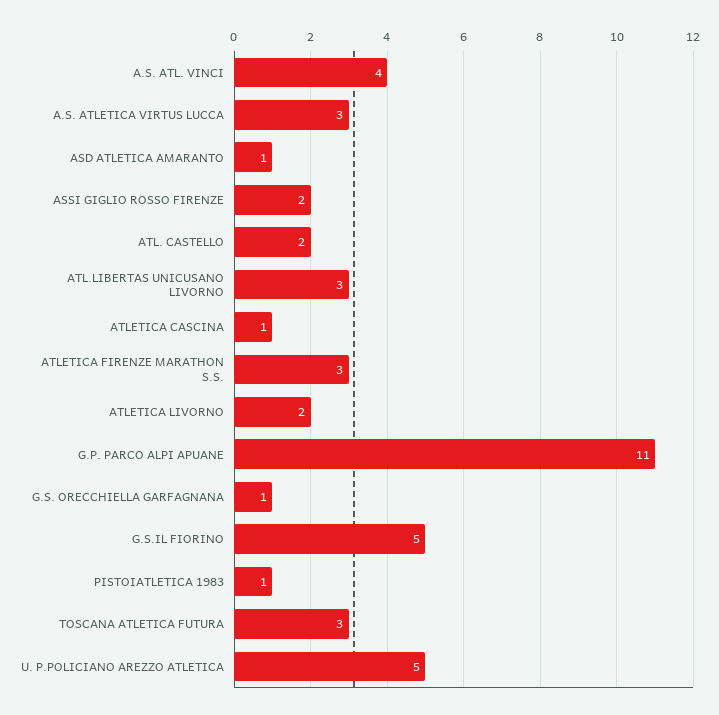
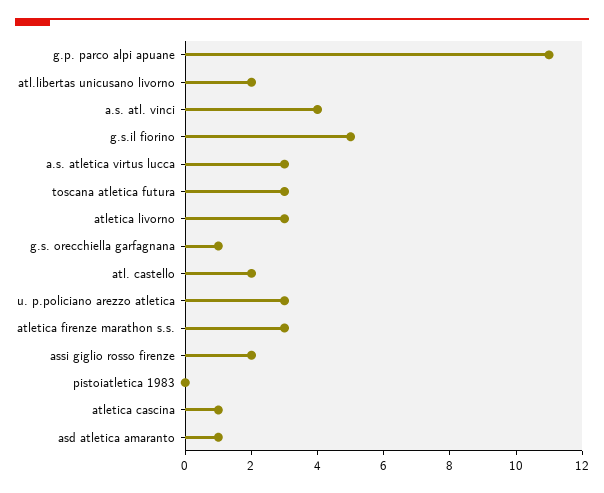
  {
    "A.S. ATL. VINCI": 4,
    "A.S. ATLETICA VIRTUS LUCCA": 3,
    "ASD ATLETICA AMARANTO": 1,
    "ASSI GIGLIO ROSSO FIRENZE": 2,
    "ATL. CASTELLO": 2,
-   "ATL.LIBERTAS UNICUSANO LIVORNO": 3,
+   "ATL.LIBERTAS UNICUSANO LIVORNO": 2,
    "ATLETICA CASCINA": 1,
    "ATLETICA FIRENZE MARATHON S.S.": 3,
-   "ATLETICA LIVORNO": 2,
+   "ATLETICA LIVORNO": 3,
    "G.P. PARCO ALPI APUANE": 11,
    "G.S. ORECCHIELLA GARFAGNANA": 1,
    "G.S.IL FIORINO": 5,
-   "PISTOIATLETICA 1983": 1,
+   "PISTOIATLETICA 1983": 0,
    "TOSCANA ATLETICA FUTURA": 3,
-   "U. P.POLICIANO AREZZO ATLETICA": 5
+   "U. P.POLICIANO AREZZO ATLETICA": 3
  }

